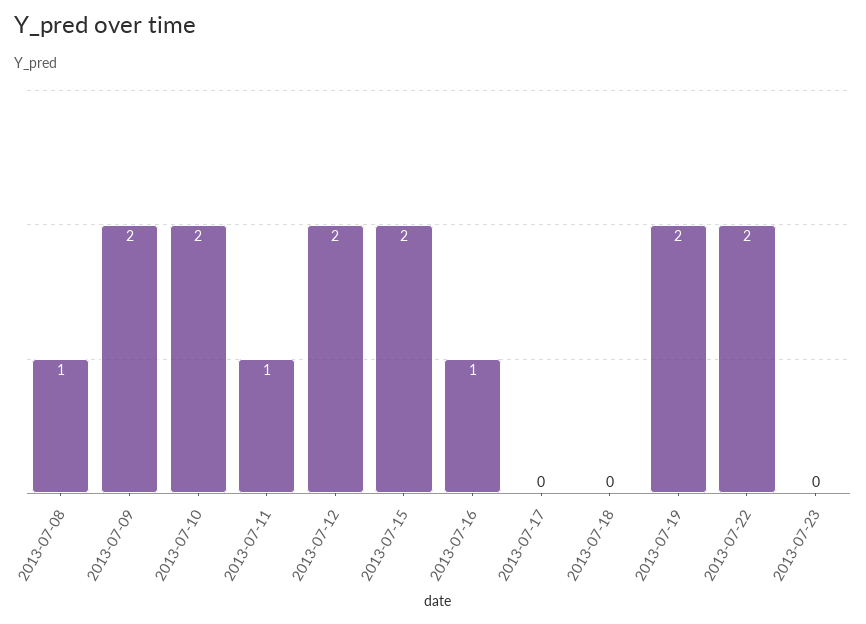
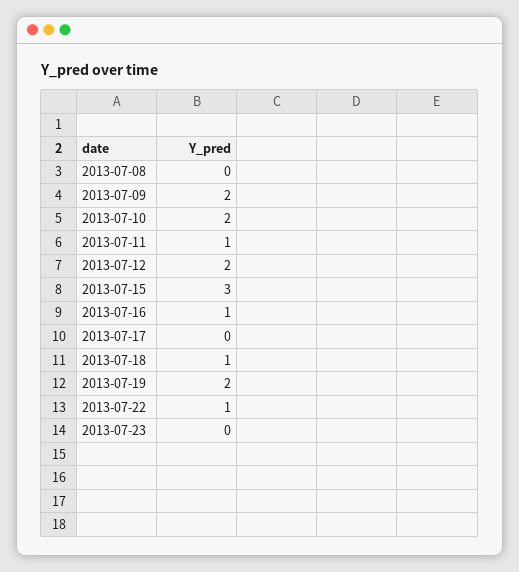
  {
-   "2013-07-08": 1,
+   "2013-07-08": 0,
    "2013-07-09": 2,
    "2013-07-10": 2,
    "2013-07-11": 1,
    "2013-07-12": 2,
-   "2013-07-15": 2,
+   "2013-07-15": 3,
    "2013-07-16": 1,
    "2013-07-17": 0,
-   "2013-07-18": 0,
+   "2013-07-18": 1,
    "2013-07-19": 2,
-   "2013-07-22": 2,
+   "2013-07-22": 1,
    "2013-07-23": 0
  }

